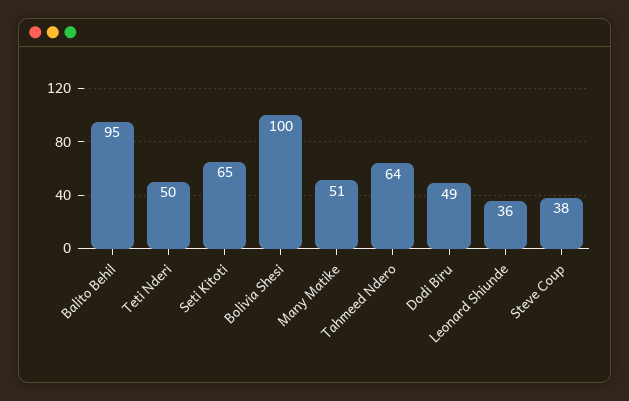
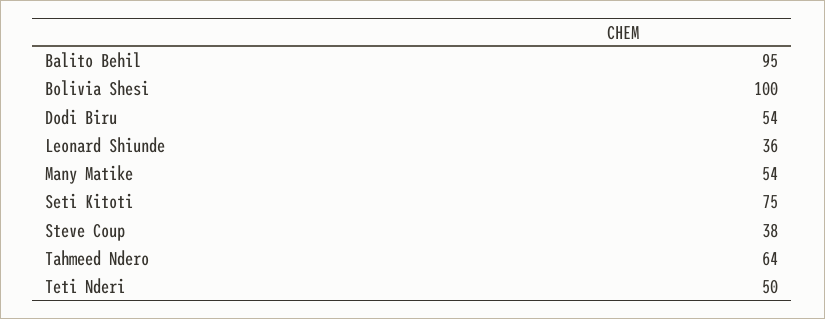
  {
    "Balito Behil": 95,
    "Teti Nderi": 50,
-   "Seti Kitoti": 65,
+   "Seti Kitoti": 75,
    "Bolivia Shesi": 100,
-   "Many Matike": 51,
+   "Many Matike": 54,
    "Tahmeed Ndero": 64,
-   "Dodi Biru": 49,
+   "Dodi Biru": 54,
    "Leonard Shiunde": 36,
    "Steve Coup": 38
  }

